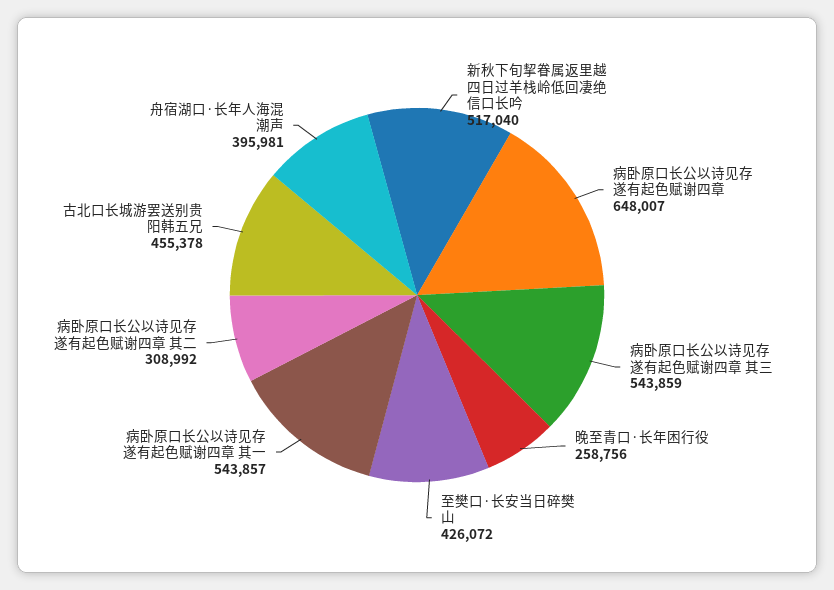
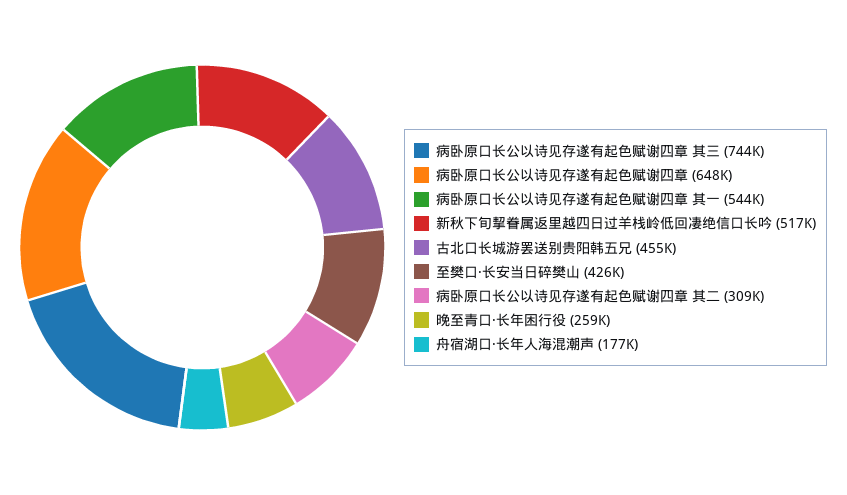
  {
    "新秋下旬挈眷属返里越四日过羊栈岭低回凄绝信口长吟": 517040,
    "病卧原口长公以诗见存遂有起色赋谢四章": 648007,
-   "病卧原口长公以诗见存遂有起色赋谢四章 其三": 543859,
+   "病卧原口长公以诗见存遂有起色赋谢四章 其三": 744000,
    "晚至青口·长年困行役": 258756,
    "至樊口·长安当日碎樊山": 426072,
    "病卧原口长公以诗见存遂有起色赋谢四章 其一": 543857,
    "病卧原口长公以诗见存遂有起色赋谢四章 其二": 308992,
    "古北口长城游罢送别贵阳韩五兄": 455378,
-   "舟宿湖口·长年人海混潮声": 395981
+   "舟宿湖口·长年人海混潮声": 177000
  }

